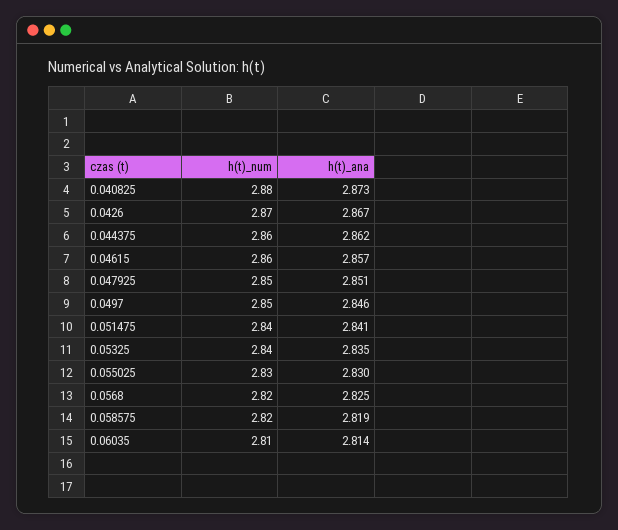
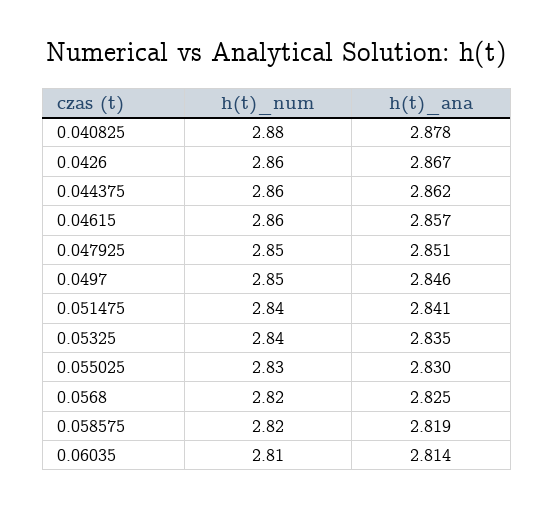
  {
    "h(t)_num": {
      "0.040825": 2.88,
-     "0.0426": 2.87,
+     "0.0426": 2.86,
      "0.044375": 2.86,
      "0.04615": 2.86,
      "0.047925": 2.85,
      "0.0497": 2.85,
      "0.051475": 2.84,
      "0.05325": 2.84,
      "0.055025": 2.83,
      "0.0568": 2.82,
      "0.058575": 2.82,
      "0.06035": 2.81
    },
    "h(t)_ana": {
-     "0.040825": 2.873,
+     "0.040825": 2.878,
      "0.0426": 2.867,
      "0.044375": 2.862,
      "0.04615": 2.857,
      "0.047925": 2.851,
      "0.0497": 2.846,
      "0.051475": 2.841,
      "0.05325": 2.835,
      "0.055025": 2.83,
      "0.0568": 2.825,
      "0.058575": 2.819,
      "0.06035": 2.814
    }
  }

